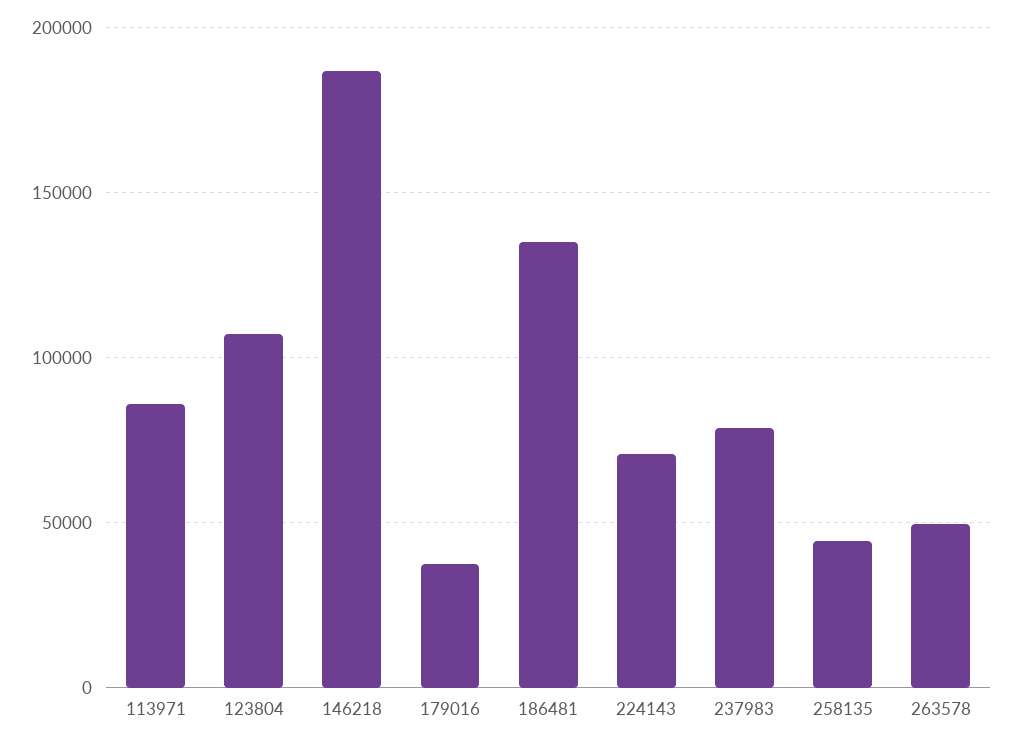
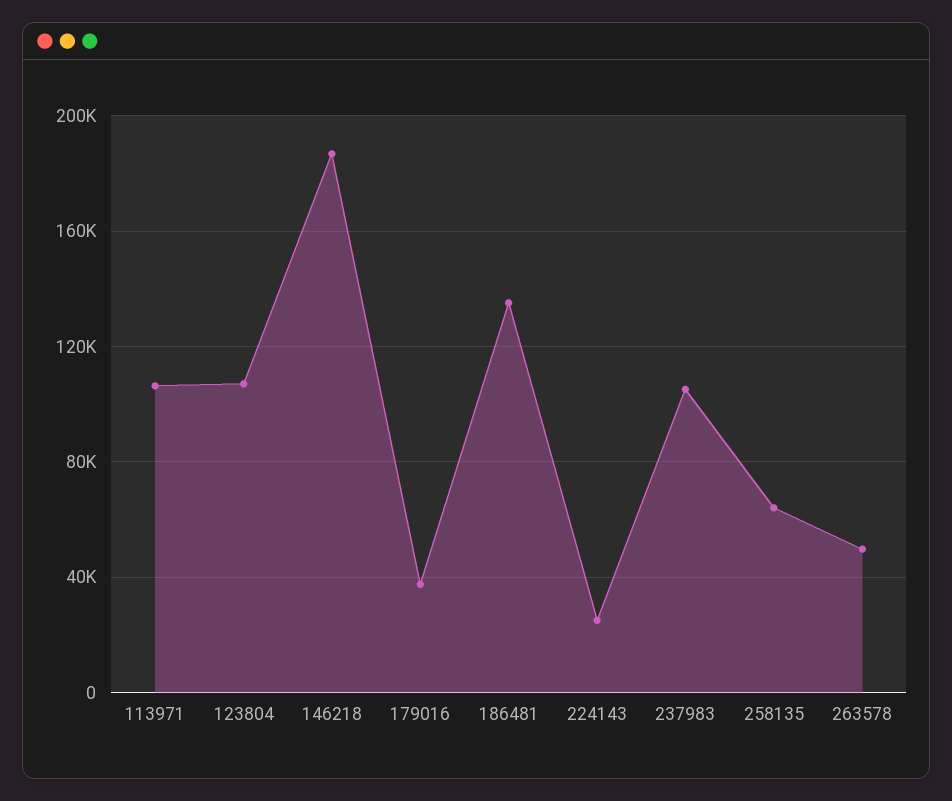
  {
-   "113971": 85000,
+   "113971": 105000,
    "123804": 105000,
    "146218": 185000,
    "179016": 40000,
    "186481": 135000,
-   "224143": 70000,
+   "224143": 25000,
-   "237983": 80000,
+   "237983": 105000,
-   "258135": 45000,
+   "258135": 65000,
    "263578": 50000
  }

